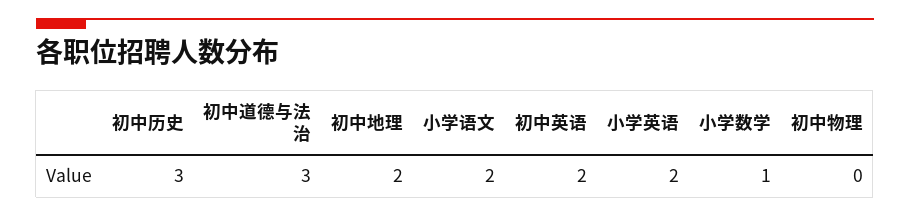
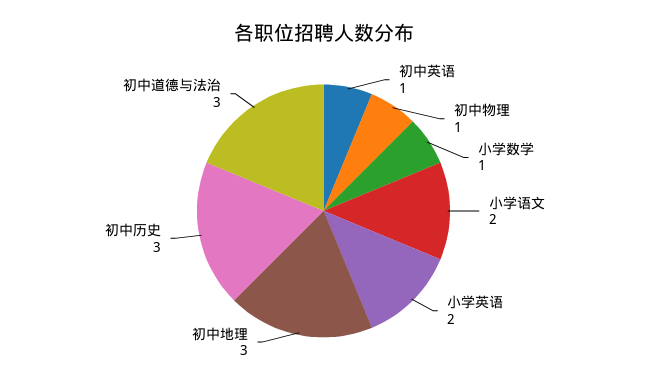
  {
    "初中历史": 3,
    "初中道德与法治": 3,
-   "初中地理": 2,
+   "初中地理": 3,
    "小学语文": 2,
-   "初中英语": 2,
+   "初中英语": 1,
    "小学英语": 2,
    "小学数学": 1,
-   "初中物理": 0
+   "初中物理": 1
  }

